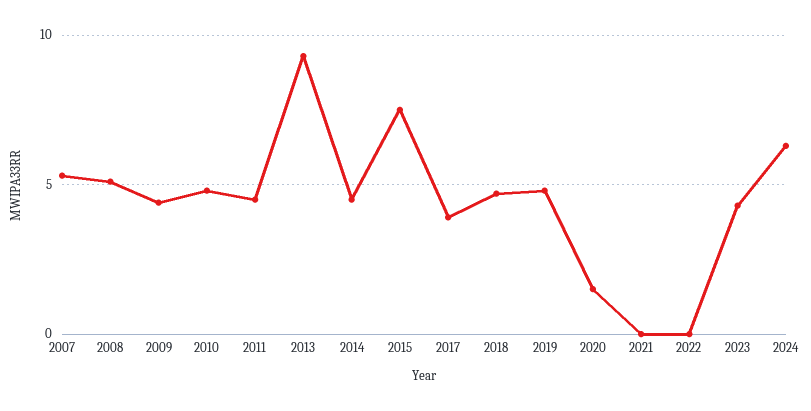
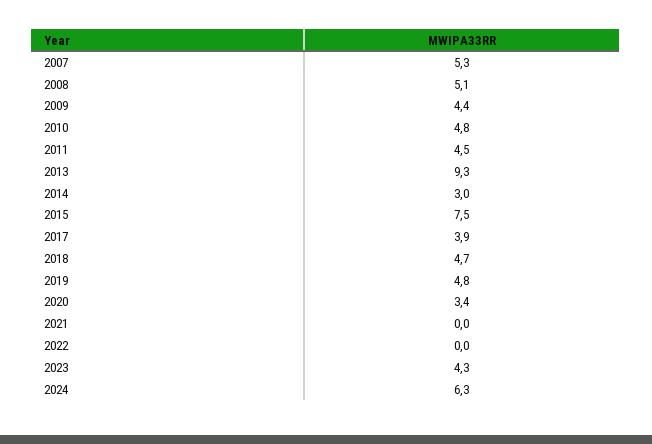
  {
    "2007": 5.3,
    "2008": 5.1,
    "2009": 4.4,
    "2010": 4.8,
    "2011": 4.5,
    "2013": 9.3,
-   "2014": 4.5,
+   "2014": 3,
    "2015": 7.5,
    "2017": 3.9,
    "2018": 4.7,
    "2019": 4.8,
-   "2020": 1.5,
+   "2020": 3.4,
    "2021": 0,
    "2022": 0,
    "2023": 4.3,
    "2024": 6.3
  }

